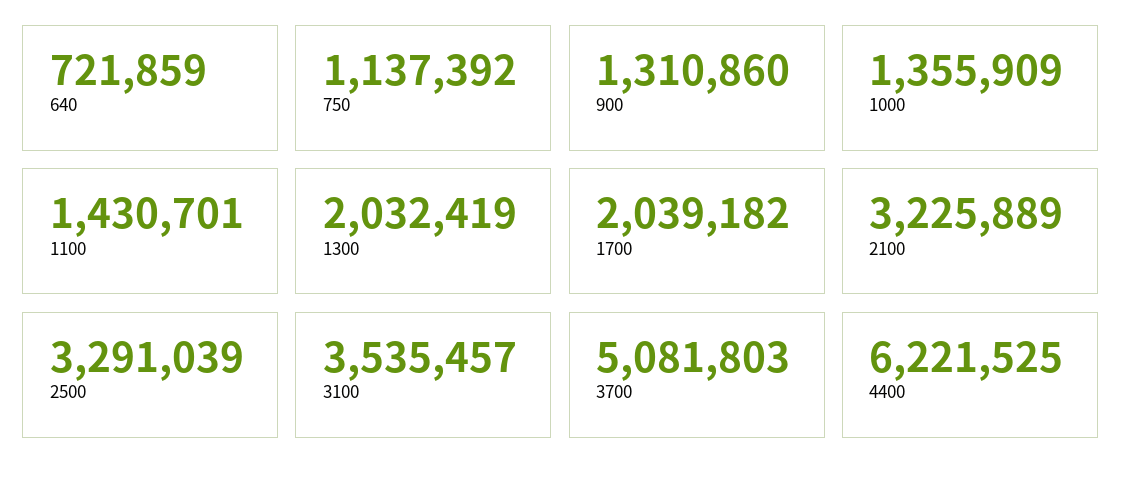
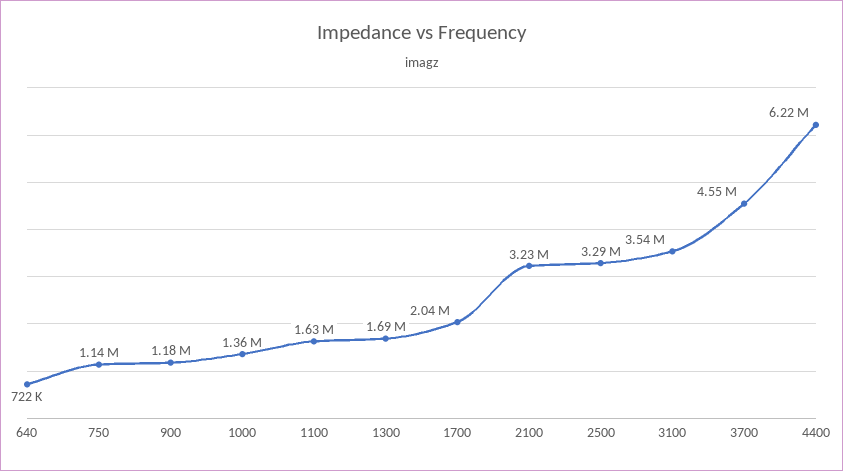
  {
    "640": 721859,
    "750": 1137392,
-   "900": 1310860,
+   "900": 1180000,
    "1000": 1355909,
-   "1100": 1430701,
+   "1100": 1630000,
-   "1300": 2032419,
+   "1300": 1690000,
    "1700": 2039182,
    "2100": 3225889,
    "2500": 3291039,
    "3100": 3535457,
-   "3700": 5081803,
+   "3700": 4550000,
    "4400": 6221525
  }

